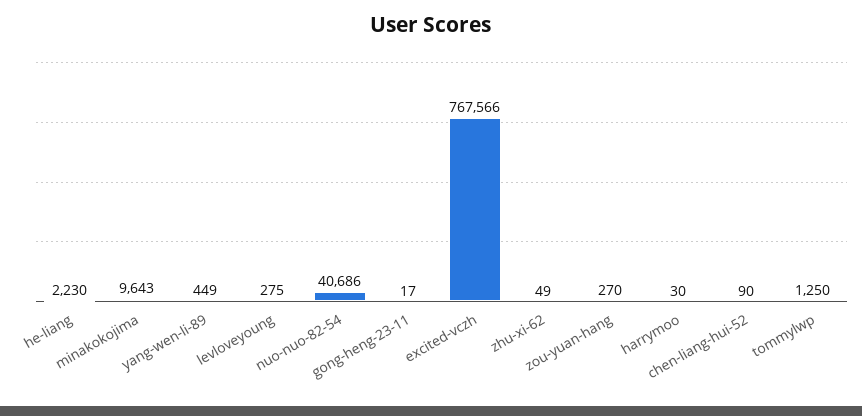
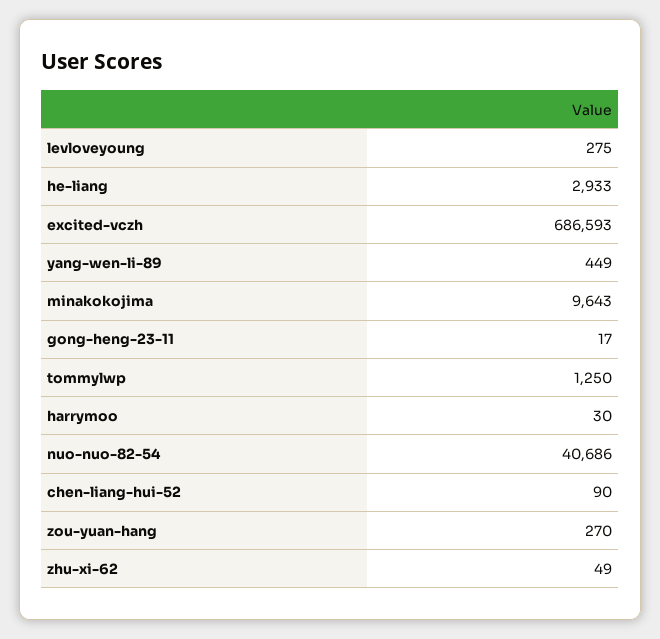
  {
-   "he-liang": 2230,
+   "he-liang": 2933,
    "minakokojima": 9643,
    "yang-wen-li-89": 449,
    "levloveyoung": 275,
    "nuo-nuo-82-54": 40686,
    "gong-heng-23-11": 17,
-   "excited-vczh": 767566,
+   "excited-vczh": 686593,
    "zhu-xi-62": 49,
    "zou-yuan-hang": 270,
    "harrymoo": 30,
    "chen-liang-hui-52": 90,
    "tommylwp": 1250
  }

